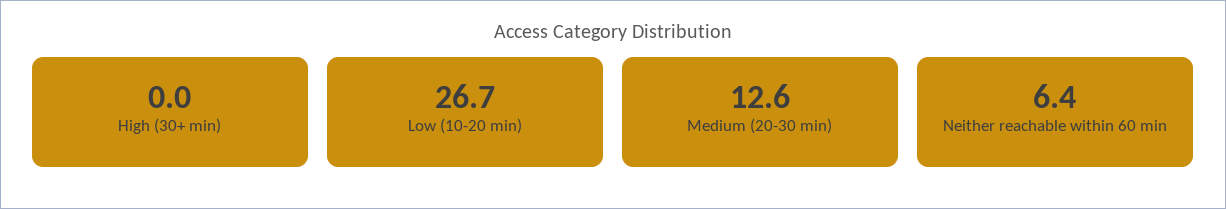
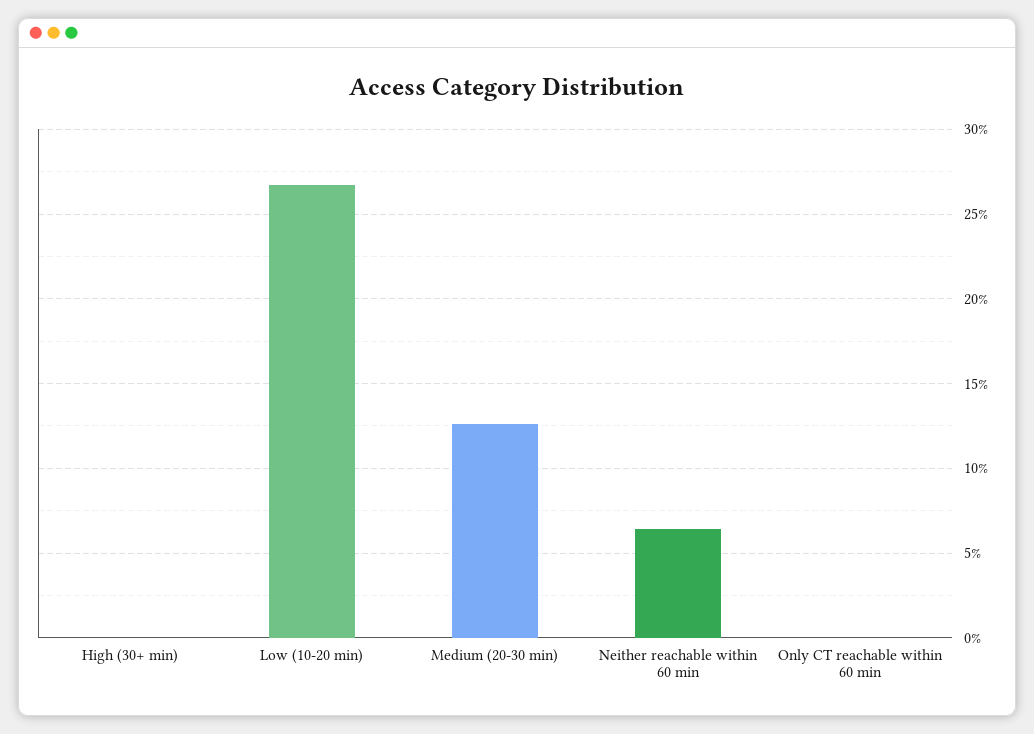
  {
    "High (30+ min)": 0,
    "Low (10-20 min)": 26.7,
    "Medium (20-30 min)": 12.6,
-   "Neither reachable within 60 min": 6.4
+   "Neither reachable within 60 min": 6.4,
+   "Only CT reachable within 60 min": 0
  }

